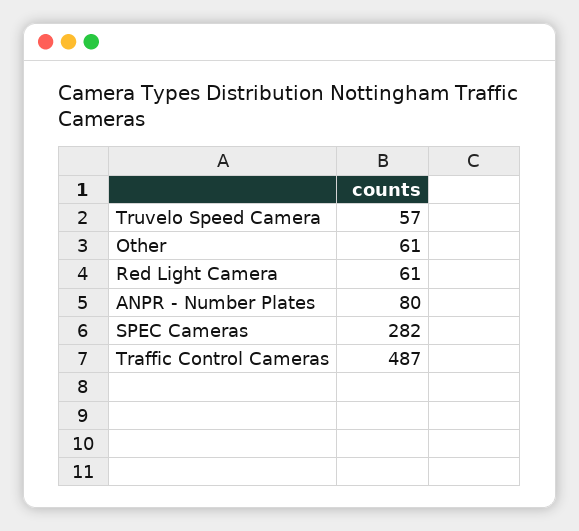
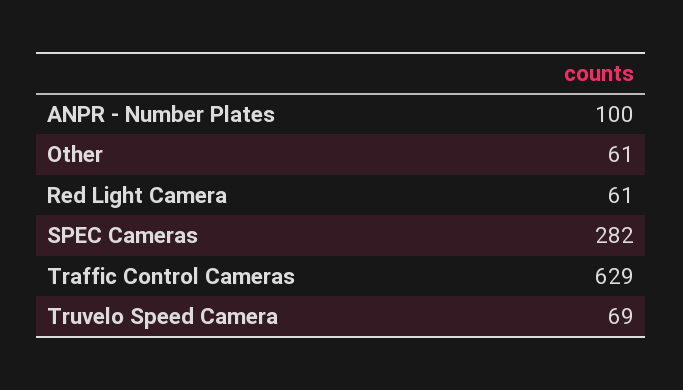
  {
-   "Truvelo Speed Camera": 57,
+   "Truvelo Speed Camera": 69,
    "Other": 61,
    "Red Light Camera": 61,
-   "ANPR - Number Plates": 80,
+   "ANPR - Number Plates": 100,
    "SPEC Cameras": 282,
-   "Traffic Control Cameras": 487
+   "Traffic Control Cameras": 629
  }

